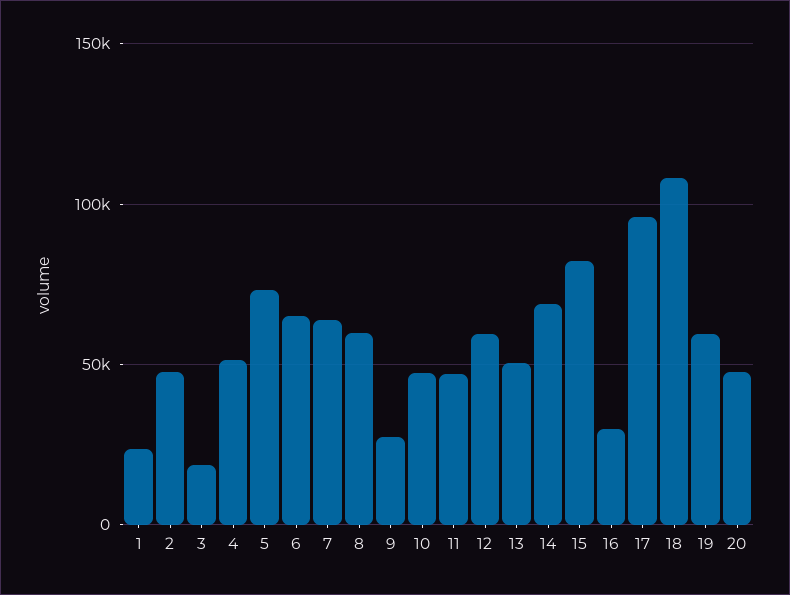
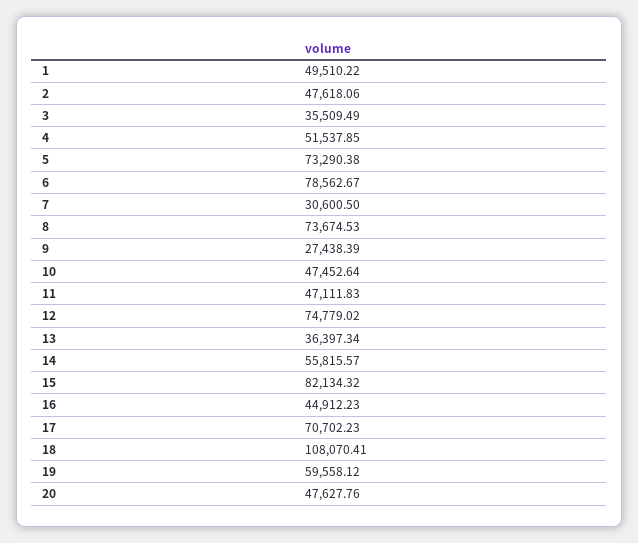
  {
-   "1": 25000,
+   "1": 49510.22,
    "2": 47618.06,
-   "3": 20000,
+   "3": 35509.49,
    "4": 51537.85,
    "5": 73290.38,
-   "6": 65000,
+   "6": 78562.67,
-   "7": 65000,
+   "7": 30600.5,
-   "8": 60000,
+   "8": 73674.53,
    "9": 27438.39,
    "10": 47452.64,
    "11": 47111.83,
-   "12": 60000,
+   "12": 74779.02,
-   "13": 50000,
+   "13": 36397.34,
-   "14": 70000,
+   "14": 55815.57,
    "15": 82134.32,
-   "16": 30000,
+   "16": 44912.23,
-   "17": 95000,
+   "17": 70702.23,
    "18": 108070.41,
    "19": 59558.12,
    "20": 47627.76
  }

